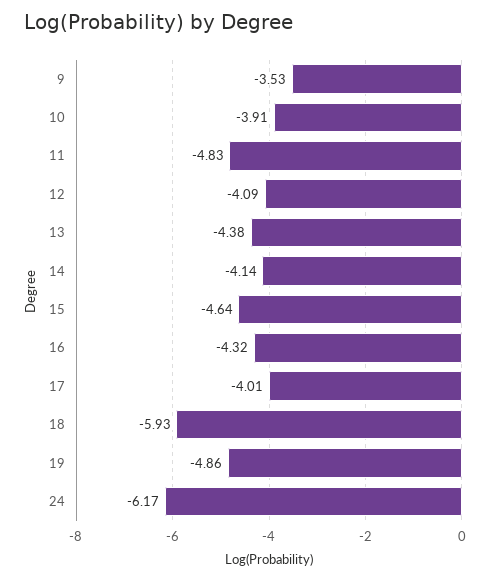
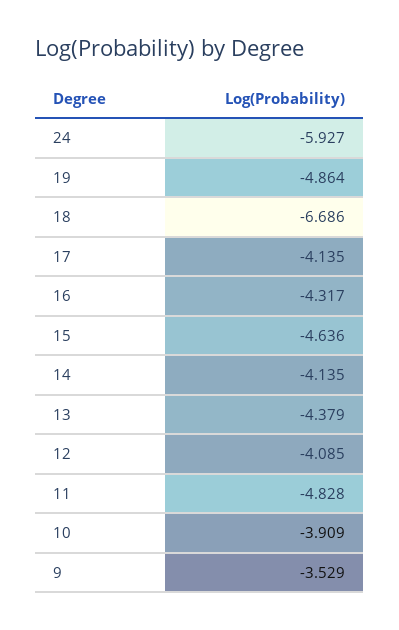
  {
    "9": -3.529,
    "10": -3.909,
    "11": -4.828,
    "12": -4.085,
    "13": -4.379,
    "14": -4.135,
    "15": -4.636,
    "16": -4.317,
-   "17": -4.01,
+   "17": -4.135,
-   "18": -5.93,
+   "18": -6.686,
    "19": -4.864,
-   "24": -6.17
+   "24": -5.927
  }

